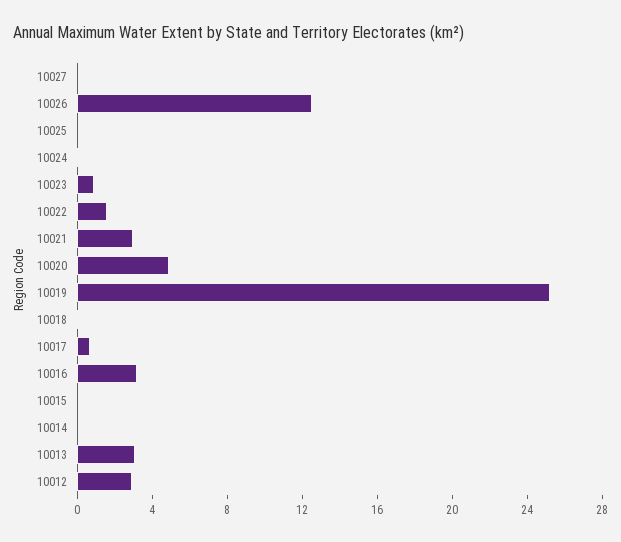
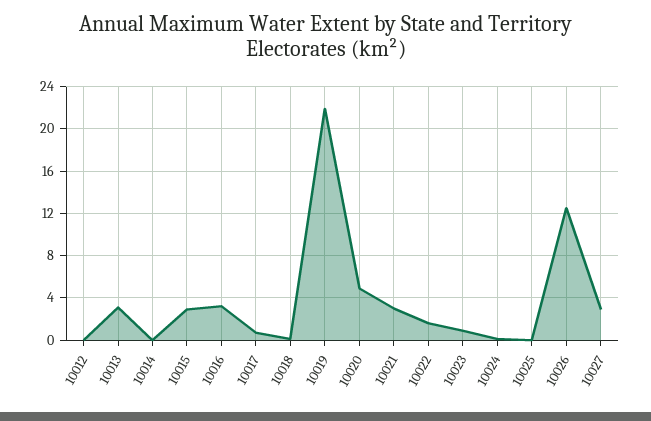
  {
-   "10027": 0,
+   "10027": 3,
    "10026": 13,
    "10025": 0,
    "10024": 0,
    "10023": 1,
    "10022": 2,
    "10021": 3,
    "10020": 5,
-   "10019": 25,
+   "10019": 22,
    "10018": 0,
    "10017": 1,
    "10016": 3,
-   "10015": 0,
+   "10015": 3,
    "10014": 0,
    "10013": 3,
-   "10012": 3
+   "10012": 0
  }

